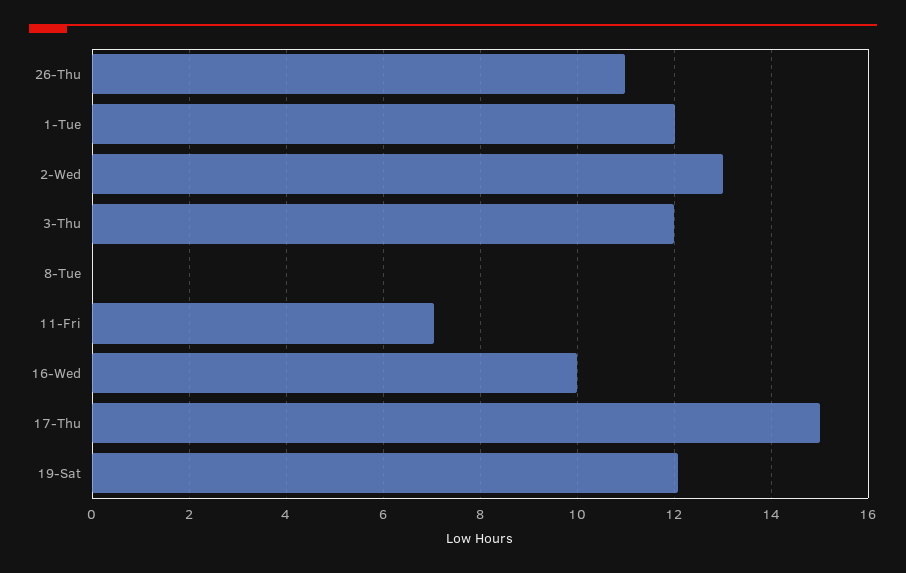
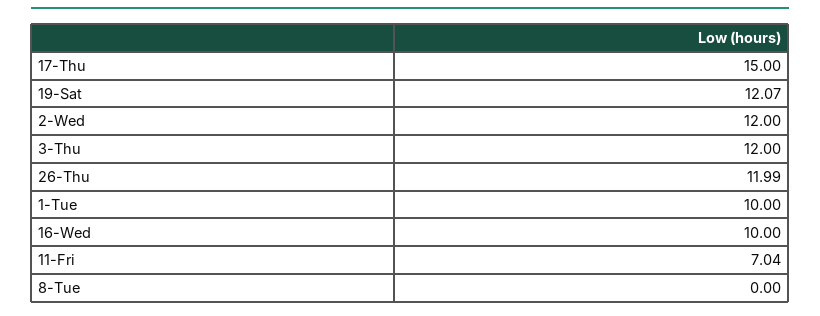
  {
-   "26-Thu": 11,
+   "26-Thu": 11.99,
-   "1-Tue": 12,
+   "1-Tue": 10,
-   "2-Wed": 13,
+   "2-Wed": 12,
    "3-Thu": 12,
    "8-Tue": 0,
    "11-Fri": 7.04,
    "16-Wed": 10,
    "17-Thu": 15,
    "19-Sat": 12.07
  }

